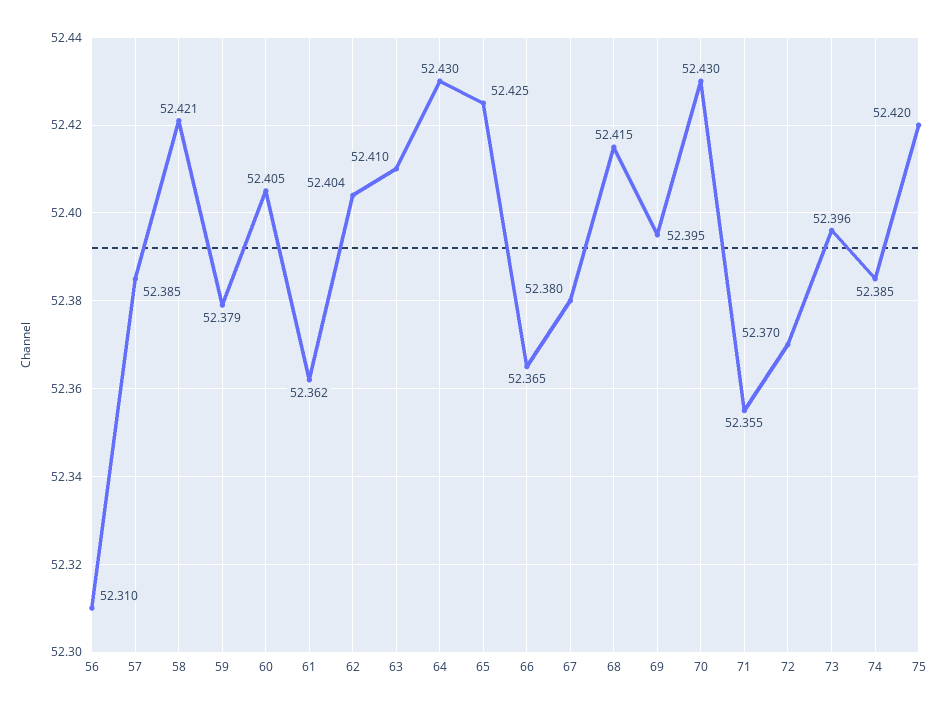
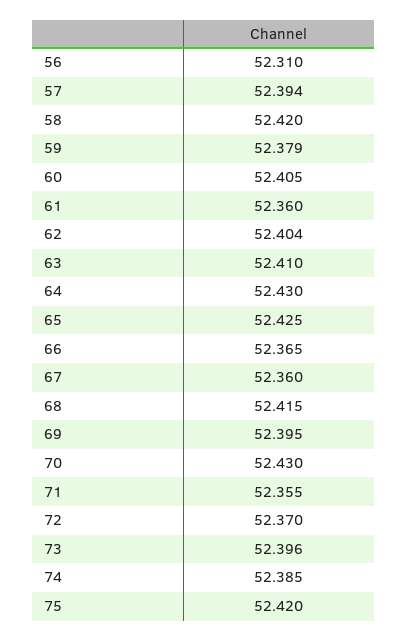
  {
    "56": 52.31,
-   "57": 52.385,
+   "57": 52.394,
-   "58": 52.421,
+   "58": 52.42,
    "59": 52.379,
    "60": 52.405,
-   "61": 52.362,
+   "61": 52.36,
    "62": 52.404,
    "63": 52.41,
    "64": 52.43,
    "65": 52.425,
    "66": 52.365,
-   "67": 52.38,
+   "67": 52.36,
    "68": 52.415,
    "69": 52.395,
    "70": 52.43,
    "71": 52.355,
    "72": 52.37,
    "73": 52.396,
    "74": 52.385,
    "75": 52.42
  }

